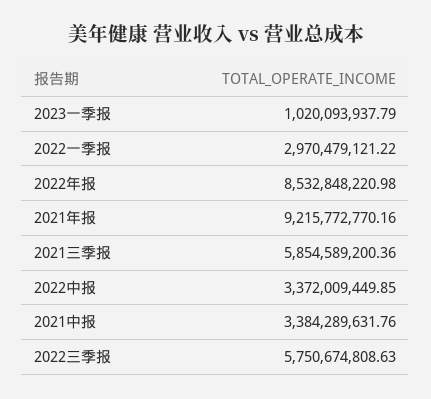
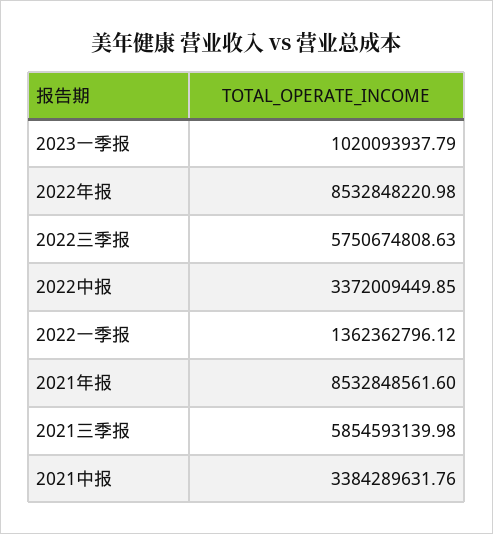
  {
    "2023一季报": 1020093937.79,
-   "2022一季报": 2970479121.22,
+   "2022一季报": 1362362796.12,
    "2022年报": 8532848220.98,
-   "2021年报": 9215772770.16,
+   "2021年报": 8532848561.6,
-   "2021三季报": 5854589200.36,
+   "2021三季报": 5854593139.98,
    "2022中报": 3372009449.85,
    "2021中报": 3384289631.76,
    "2022三季报": 5750674808.63
  }

